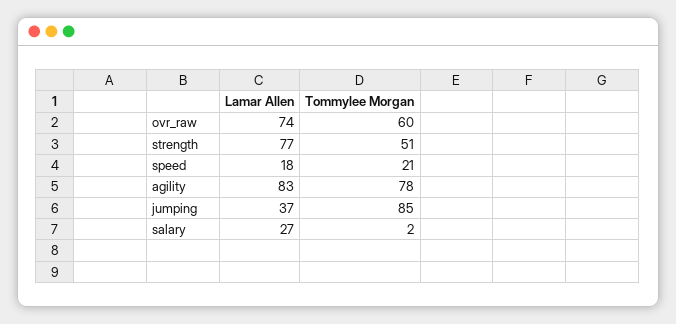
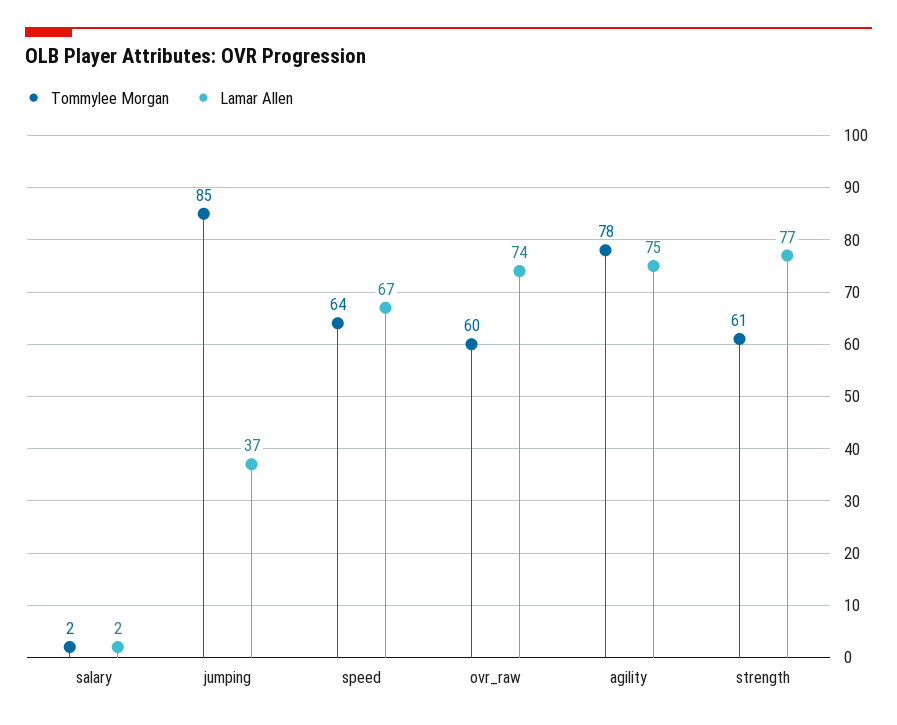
  {
    "Lamar Allen": {
      "ovr_raw": 74,
      "strength": 77,
-     "speed": 18,
+     "speed": 67,
-     "agility": 83,
+     "agility": 75,
      "jumping": 37,
-     "salary": 27
+     "salary": 2
    },
    "Tommylee Morgan": {
      "ovr_raw": 60,
-     "strength": 51,
+     "strength": 61,
-     "speed": 21,
+     "speed": 64,
      "agility": 78,
      "jumping": 85,
      "salary": 2
    }
  }

